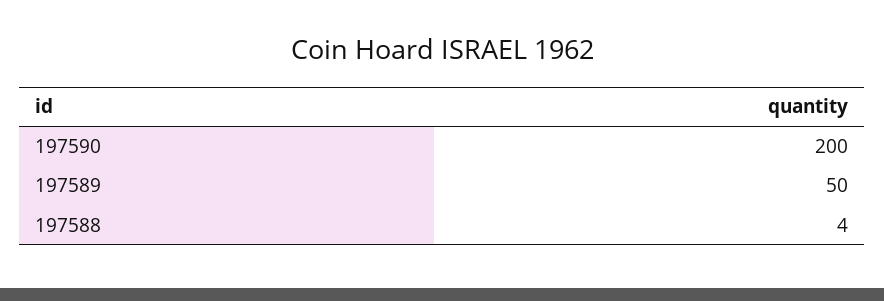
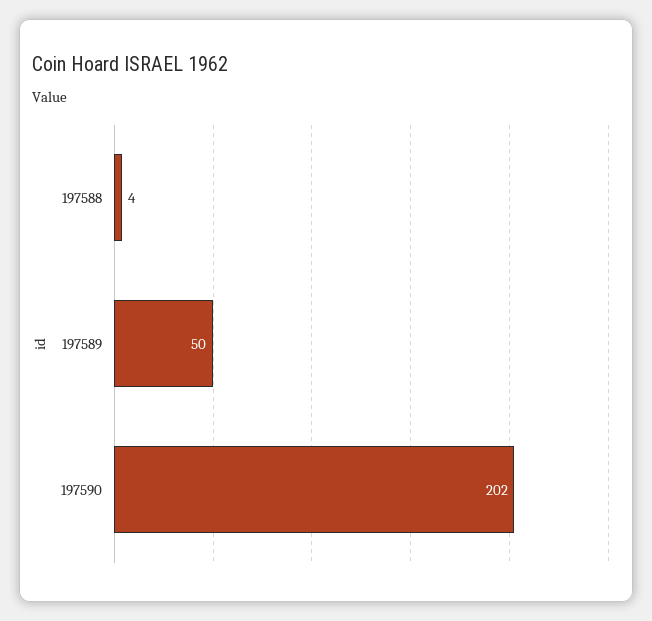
  {
-   "197590": 200,
+   "197590": 202,
    "197589": 50,
    "197588": 4
  }

